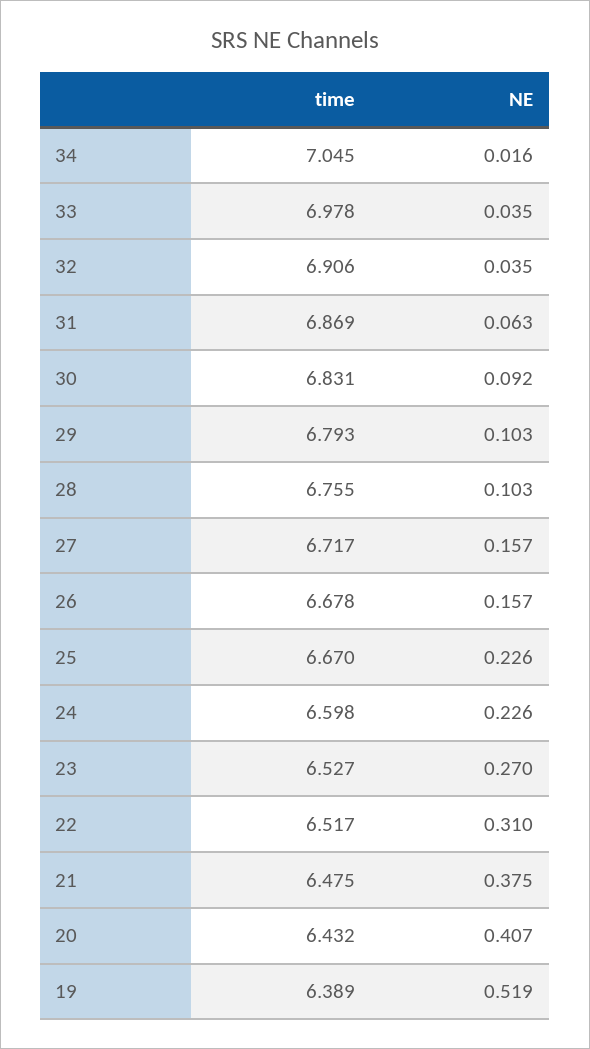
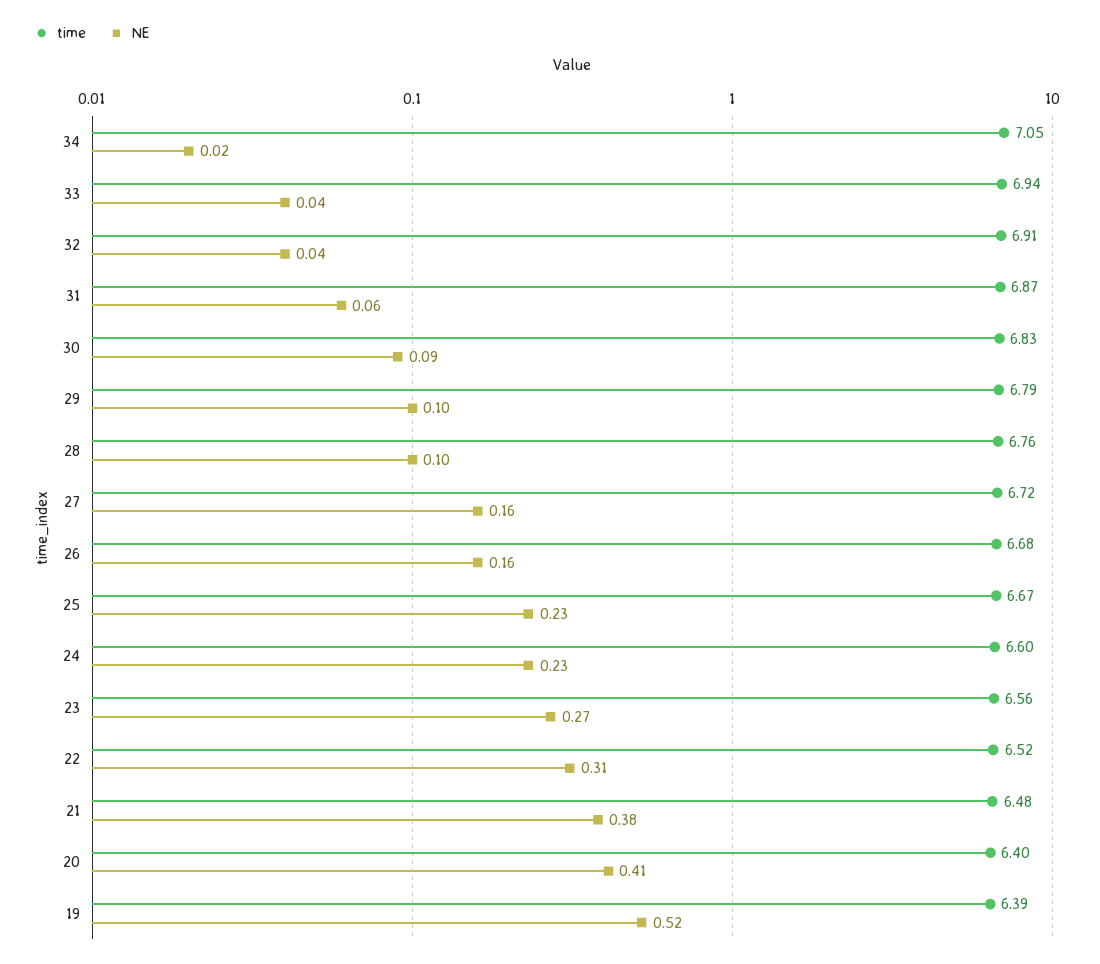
  {
    "time": {
      "34": 7.045,
-     "33": 6.978,
+     "33": 6.94,
      "32": 6.906,
      "31": 6.869,
      "30": 6.831,
      "29": 6.793,
      "28": 6.755,
      "27": 6.717,
      "26": 6.678,
      "25": 6.67,
      "24": 6.598,
-     "23": 6.527,
+     "23": 6.56,
      "22": 6.517,
      "21": 6.475,
-     "20": 6.432,
+     "20": 6.4,
      "19": 6.389
    },
    "NE": {
      "34": 0.016,
      "33": 0.035,
      "32": 0.035,
      "31": 0.063,
      "30": 0.092,
      "29": 0.103,
      "28": 0.103,
      "27": 0.157,
      "26": 0.157,
      "25": 0.226,
      "24": 0.226,
      "23": 0.27,
      "22": 0.31,
      "21": 0.375,
      "20": 0.407,
      "19": 0.519
    }
  }

